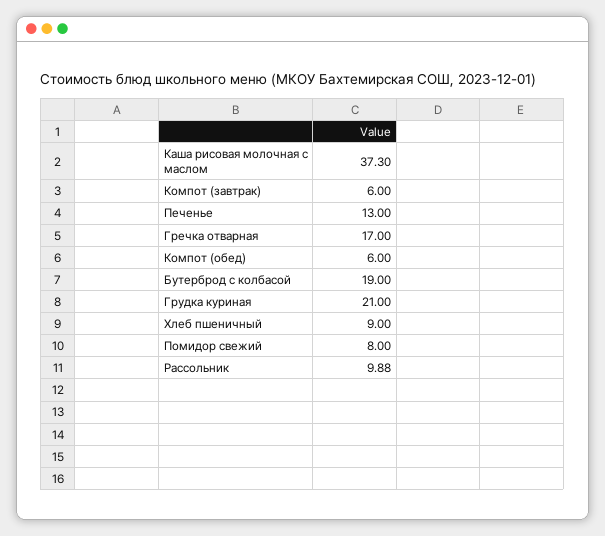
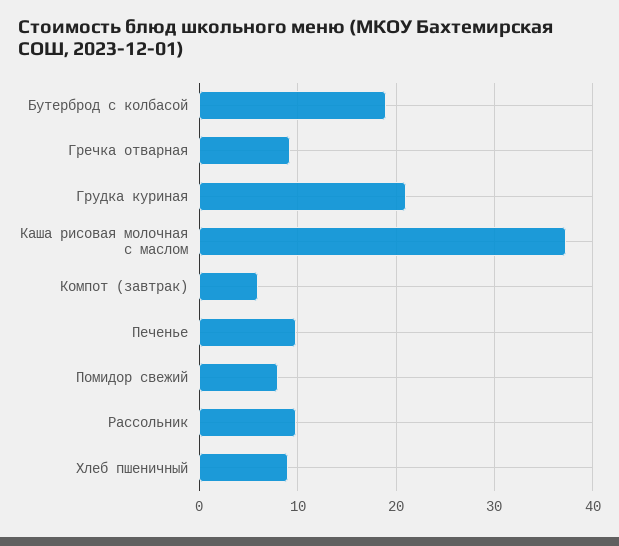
  {
    "Каша рисовая молочная с маслом": 37.3,
    "Компот (завтрак)": 6,
-   "Печенье": 13,
+   "Печенье": 10,
-   "Гречка отварная": 17,
+   "Гречка отварная": 9,
-   "Компот (обед)": 6,
    "Бутерброд с колбасой": 19,
    "Грудка куриная": 21,
    "Хлеб пшеничный": 9,
    "Помидор свежий": 8,
    "Рассольник": 9.88
  }

